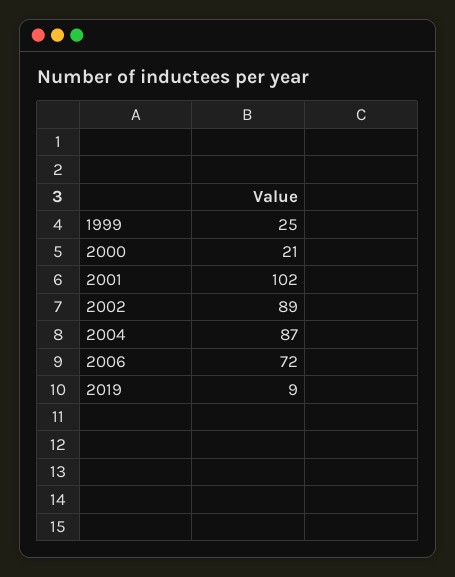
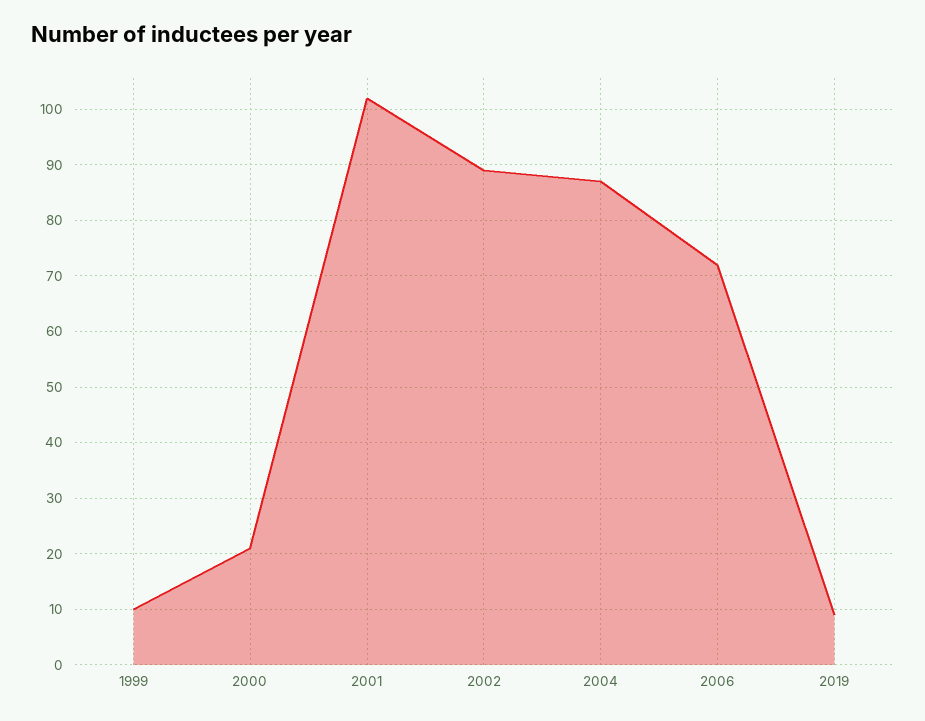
  {
-   "1999": 25,
+   "1999": 10,
    "2000": 21,
    "2001": 102,
    "2002": 89,
    "2004": 87,
    "2006": 72,
    "2019": 9
  }

